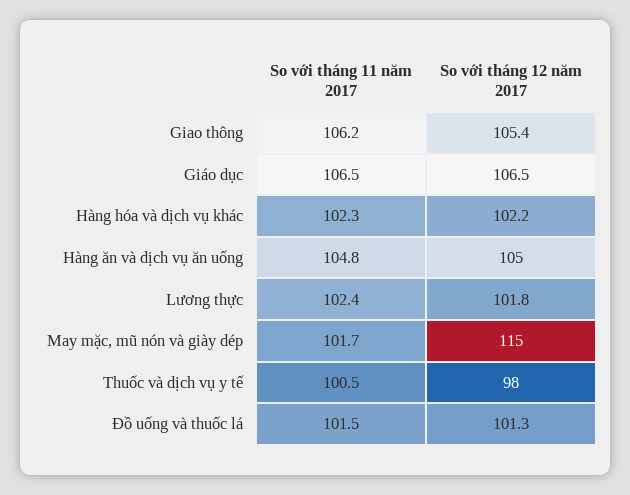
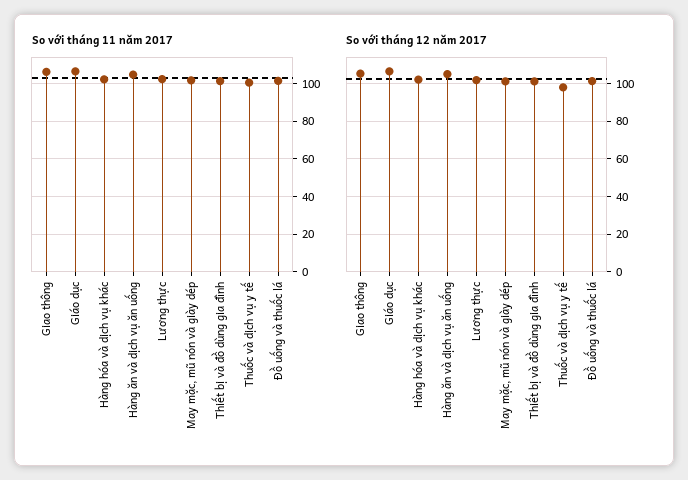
  {
    "So với tháng 11 năm 2017": {
      "Giao thông": 106.2,
      "Giáo dục": 106.5,
      "Hàng hóa và dịch vụ khác": 102.3,
      "Hàng ăn và dịch vụ ăn uống": 104.8,
      "Lương thực": 102.4,
      "May mặc, mũ nón và giày dép": 101.7,
      "Thuốc và dịch vụ y tế": 100.5,
-     "Đồ uống và thuốc lá": 101.5
+     "Đồ uống và thuốc lá": 101.5,
+     "Thiết bị và đồ dùng gia đình": 100
    },
    "So với tháng 12 năm 2017": {
      "Giao thông": 105.4,
      "Giáo dục": 106.5,
      "Hàng hóa và dịch vụ khác": 102.2,
      "Hàng ăn và dịch vụ ăn uống": 105,
      "Lương thực": 101.8,
-     "May mặc, mũ nón và giày dép": 115,
+     "May mặc, mũ nón và giày dép": 100,
      "Thuốc và dịch vụ y tế": 98,
-     "Đồ uống và thuốc lá": 101.3
+     "Đồ uống và thuốc lá": 101.3,
+     "Thiết bị và đồ dùng gia đình": 100
    }
  }

